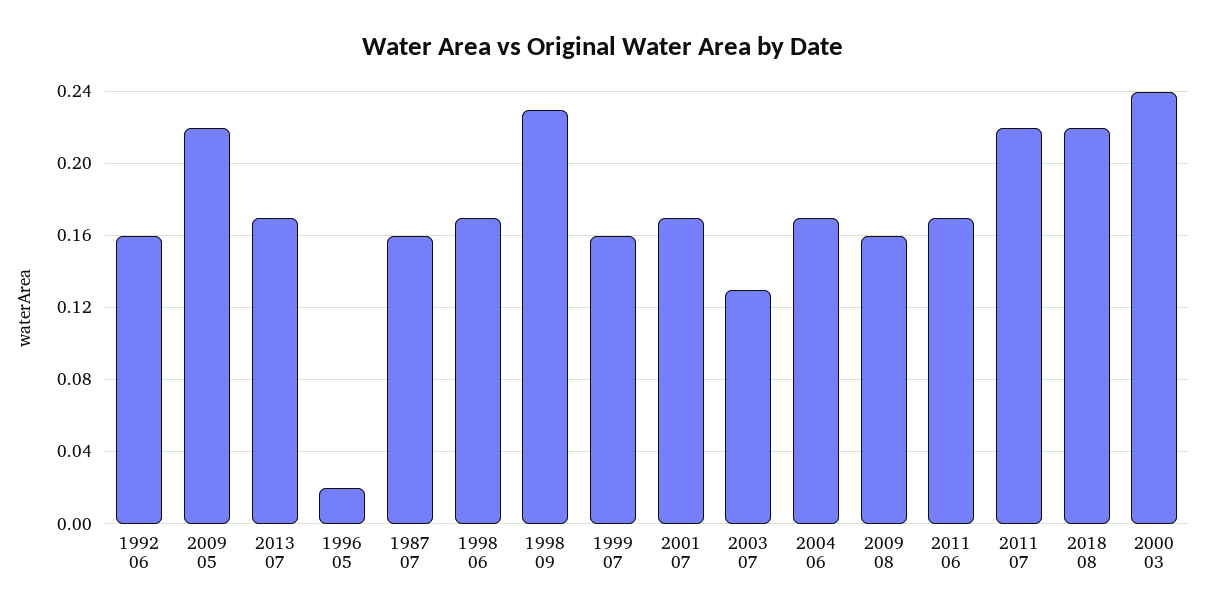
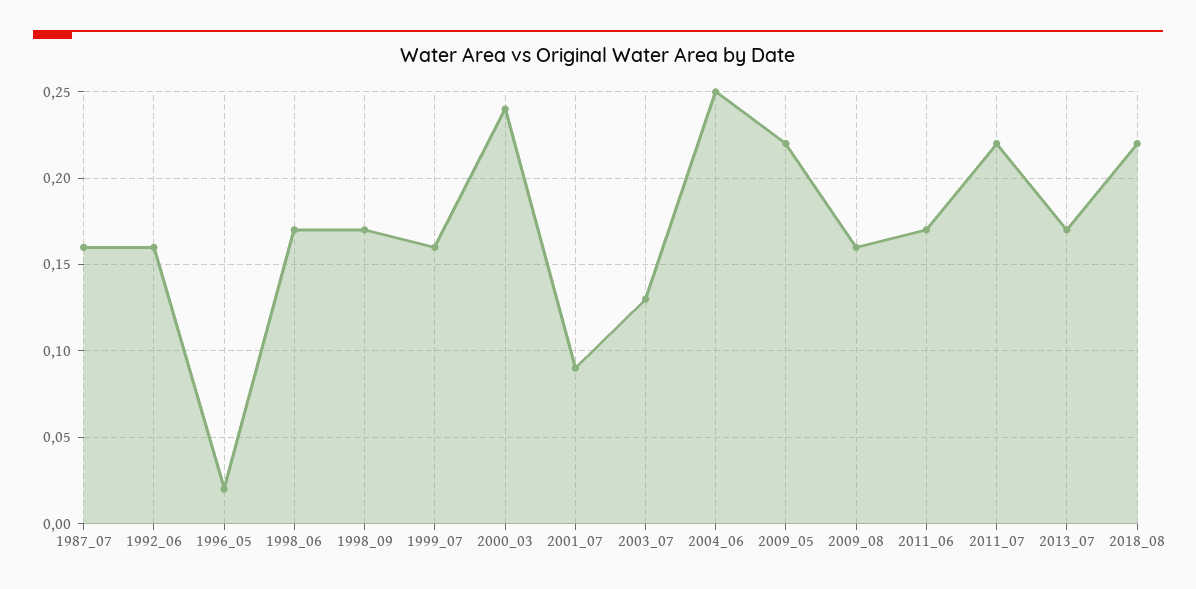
  {
    "1992 06": 0.16,
    "2009 05": 0.22,
    "2013 07": 0.17,
    "1996 05": 0.02,
    "1987 07": 0.16,
    "1998 06": 0.17,
-   "1998 09": 0.23,
+   "1998 09": 0.17,
    "1999 07": 0.16,
-   "2001 07": 0.17,
+   "2001 07": 0.09,
    "2003 07": 0.13,
-   "2004 06": 0.17,
+   "2004 06": 0.25,
    "2009 08": 0.16,
    "2011 06": 0.17,
    "2011 07": 0.22,
    "2018 08": 0.22,
    "2000 03": 0.24
  }

